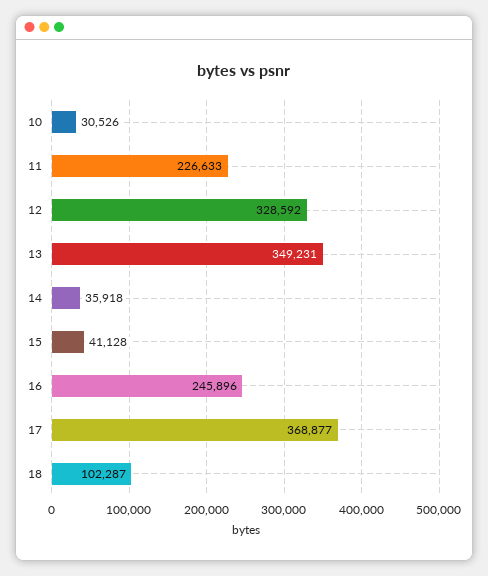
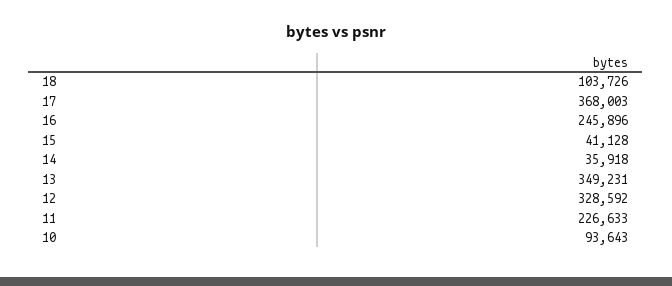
  {
-   "10": 30526,
+   "10": 93643,
    "11": 226633,
    "12": 328592,
    "13": 349231,
    "14": 35918,
    "15": 41128,
    "16": 245896,
-   "17": 368877,
+   "17": 368003,
-   "18": 102287
+   "18": 103726
  }

